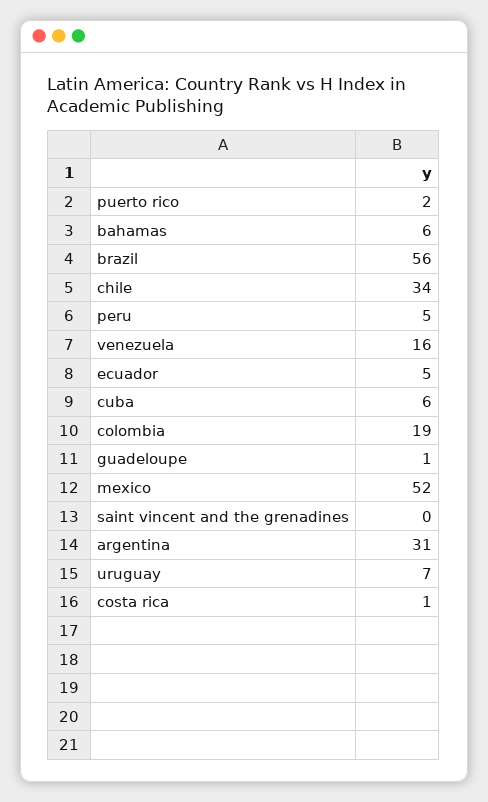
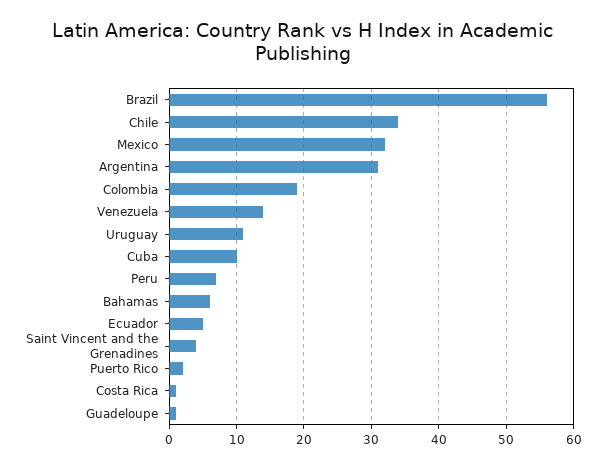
  {
    "puerto rico": 2,
    "bahamas": 6,
    "brazil": 56,
    "chile": 34,
-   "peru": 5,
+   "peru": 7,
-   "venezuela": 16,
+   "venezuela": 14,
    "ecuador": 5,
-   "cuba": 6,
+   "cuba": 10,
    "colombia": 19,
    "guadeloupe": 1,
-   "mexico": 52,
+   "mexico": 32,
-   "saint vincent and the grenadines": 0,
+   "saint vincent and the grenadines": 4,
    "argentina": 31,
-   "uruguay": 7,
+   "uruguay": 11,
    "costa rica": 1
  }

